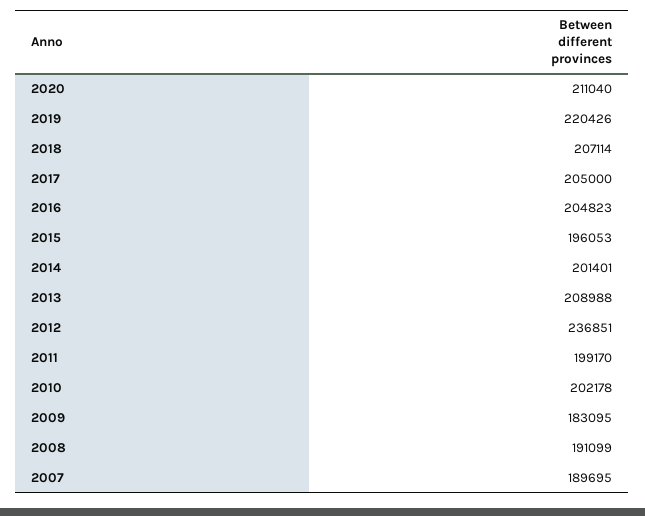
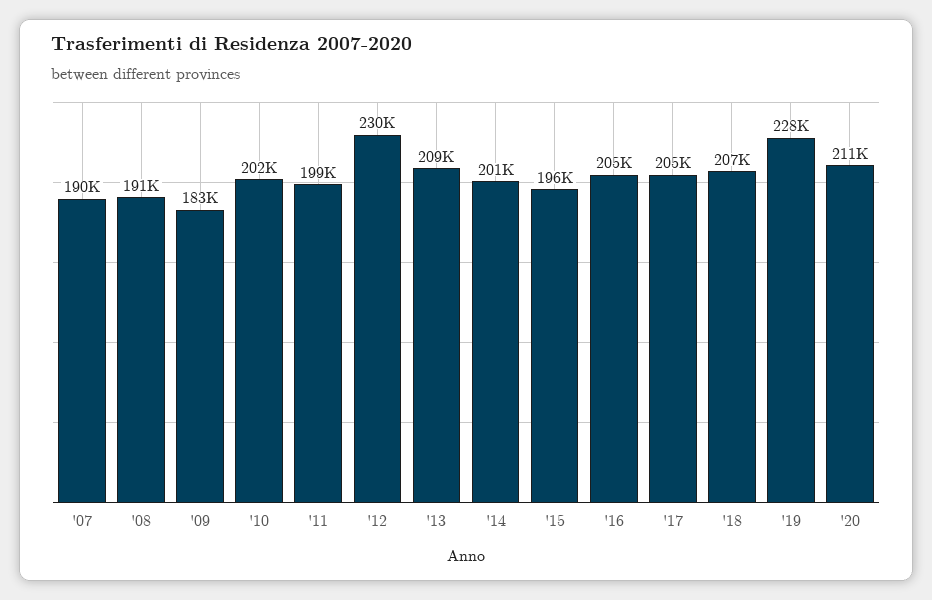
  {
    "2020": 211040,
-   "2019": 220426,
+   "2019": 228000,
    "2018": 207114,
    "2017": 205000,
    "2016": 204823,
    "2015": 196053,
    "2014": 201401,
    "2013": 208988,
-   "2012": 236851,
+   "2012": 230000,
    "2011": 199170,
    "2010": 202178,
    "2009": 183095,
    "2008": 191099,
    "2007": 189695
  }

